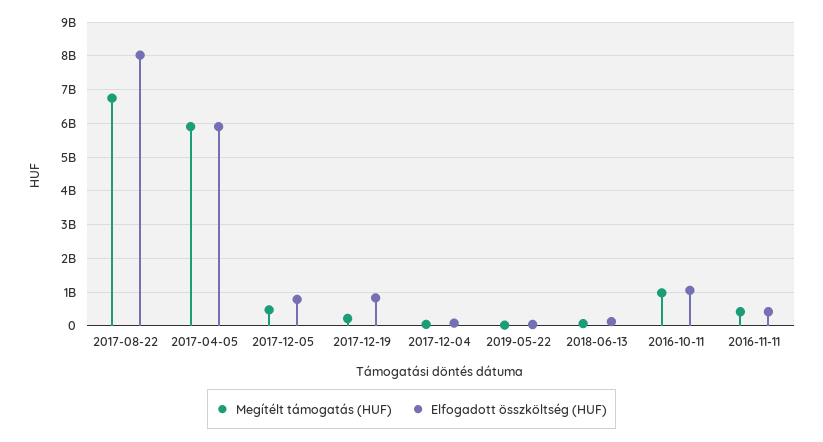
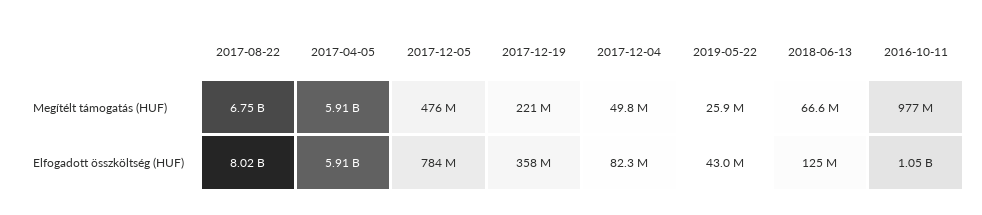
  {
    "Megítélt támogatás (HUF)": {
      "2017-08-22": 6750000000,
      "2017-04-05": 5910000000,
      "2017-12-05": 476000000,
      "2017-12-19": 221000000,
      "2017-12-04": 49800000,
      "2019-05-22": 25900000,
      "2018-06-13": 66600000,
-     "2016-10-11": 977000000,
+     "2016-10-11": 977000000
-     "2016-11-11": 400000000
    },
    "Elfogadott összköltség (HUF)": {
      "2017-08-22": 8020000000,
      "2017-04-05": 5910000000,
      "2017-12-05": 784000000,
-     "2017-12-19": 800000000,
+     "2017-12-19": 358000000,
      "2017-12-04": 82300000,
      "2019-05-22": 43000000,
      "2018-06-13": 125000000,
-     "2016-10-11": 1050000000,
+     "2016-10-11": 1050000000
-     "2016-11-11": 400000000
    }
  }

